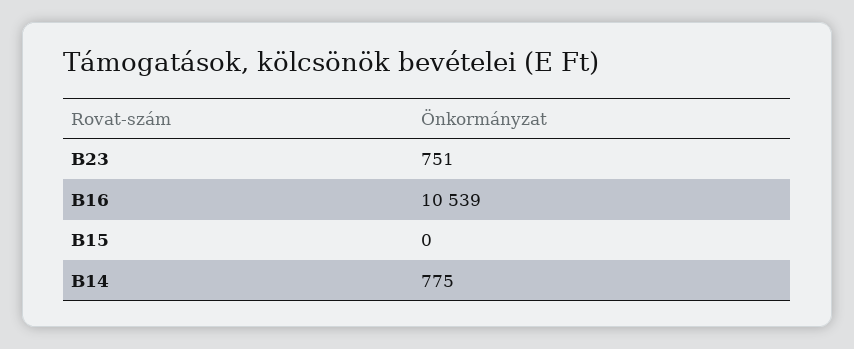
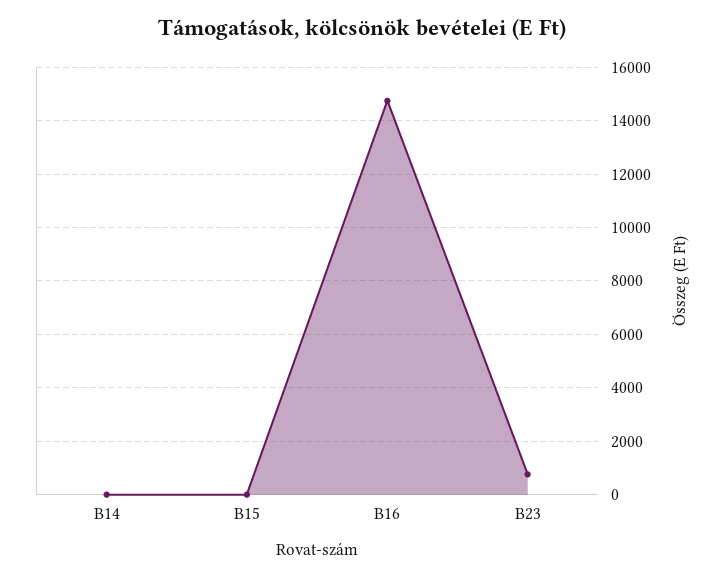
  {
    "B23": 751,
-   "B16": 10539,
+   "B16": 14750,
    "B15": 0,
-   "B14": 775
+   "B14": 0
  }

